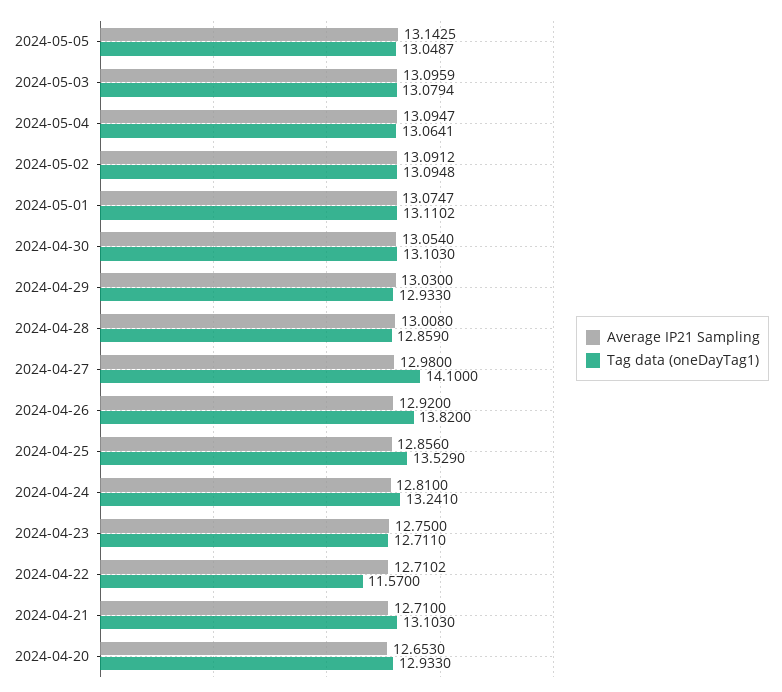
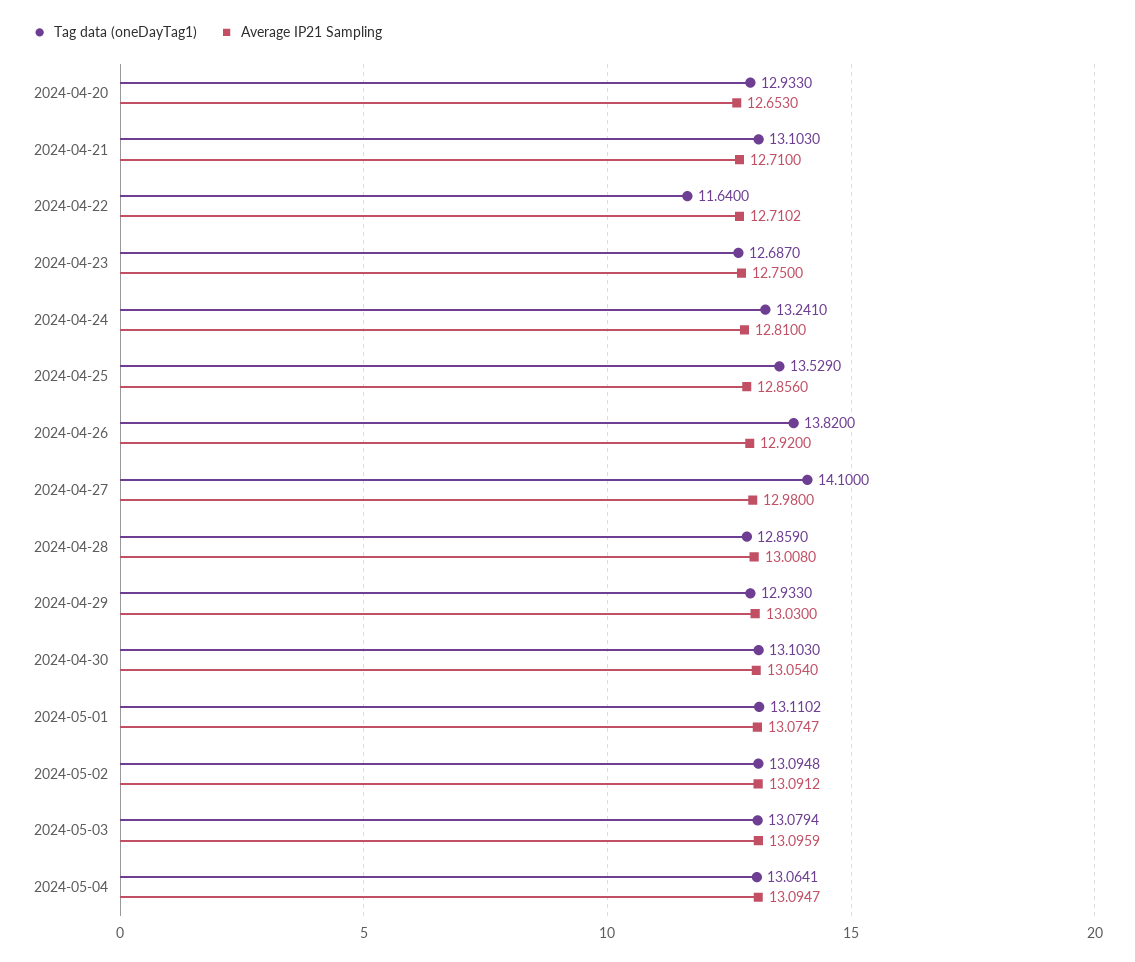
  {
    "Average IP21 Sampling": {
-     "2024-05-05": 13.1425,
      "2024-05-03": 13.0959,
      "2024-05-04": 13.0947,
      "2024-05-02": 13.0912,
      "2024-05-01": 13.0747,
      "2024-04-30": 13.054,
      "2024-04-29": 13.03,
      "2024-04-28": 13.008,
      "2024-04-27": 12.98,
      "2024-04-26": 12.92,
      "2024-04-25": 12.856,
      "2024-04-24": 12.81,
      "2024-04-23": 12.75,
      "2024-04-22": 12.7102,
      "2024-04-21": 12.71,
      "2024-04-20": 12.653
    },
    "Tag data (oneDayTag1)": {
-     "2024-05-05": 13.0487,
      "2024-05-03": 13.0794,
      "2024-05-04": 13.0641,
      "2024-05-02": 13.0948,
      "2024-05-01": 13.1102,
      "2024-04-30": 13.103,
      "2024-04-29": 12.933,
      "2024-04-28": 12.859,
      "2024-04-27": 14.1,
      "2024-04-26": 13.82,
      "2024-04-25": 13.529,
      "2024-04-24": 13.241,
-     "2024-04-23": 12.711,
+     "2024-04-23": 12.687,
-     "2024-04-22": 11.57,
+     "2024-04-22": 11.64,
      "2024-04-21": 13.103,
      "2024-04-20": 12.933
    }
  }

